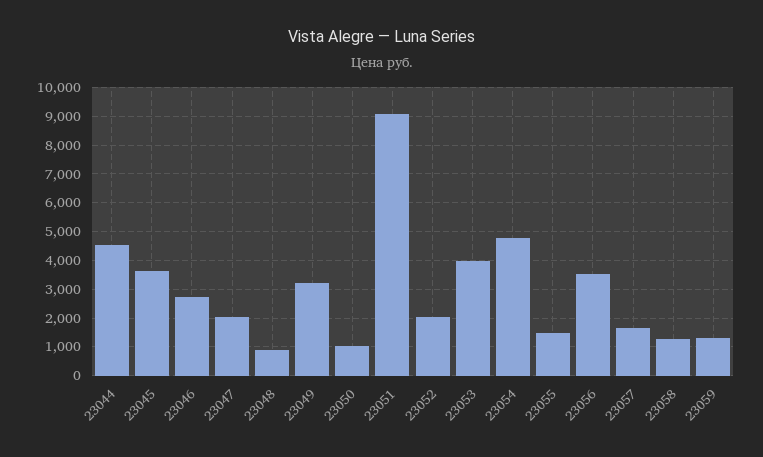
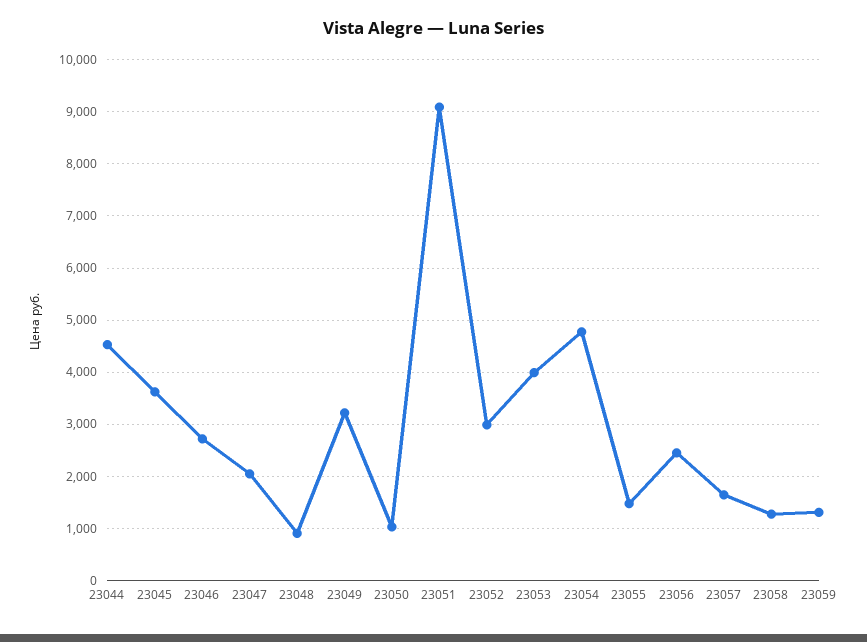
  {
    "23044": 4600,
    "23045": 3600,
    "23046": 2800,
    "23047": 2000,
    "23048": 1000,
    "23049": 3200,
    "23050": 1000,
    "23051": 9000,
-   "23052": 2000,
+   "23052": 3000,
    "23053": 4000,
    "23054": 4800,
    "23055": 1400,
-   "23056": 3500,
+   "23056": 2400,
    "23057": 1600,
    "23058": 1200,
    "23059": 1400
  }

